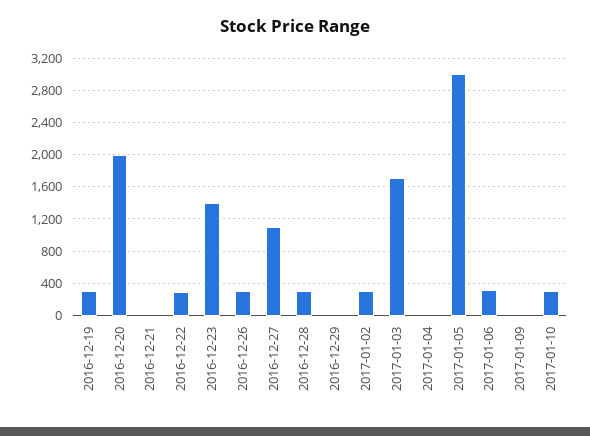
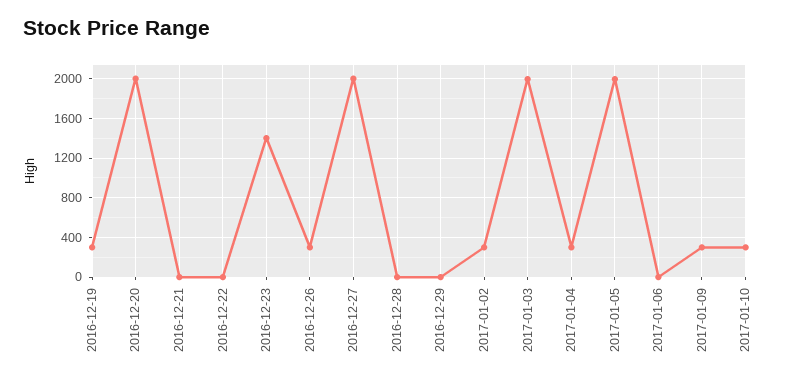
  {
    "2016-12-19": 300,
    "2016-12-20": 2000,
    "2016-12-21": 0,
-   "2016-12-22": 300,
+   "2016-12-22": 0,
    "2016-12-23": 1400,
    "2016-12-26": 300,
-   "2016-12-27": 1100,
+   "2016-12-27": 2000,
-   "2016-12-28": 300,
+   "2016-12-28": 0,
    "2016-12-29": 0,
    "2017-01-02": 300,
-   "2017-01-03": 1700,
+   "2017-01-03": 2000,
-   "2017-01-04": 0,
+   "2017-01-04": 300,
-   "2017-01-05": 3000,
+   "2017-01-05": 2000,
-   "2017-01-06": 300,
+   "2017-01-06": 0,
-   "2017-01-09": 0,
+   "2017-01-09": 300,
    "2017-01-10": 300
  }

